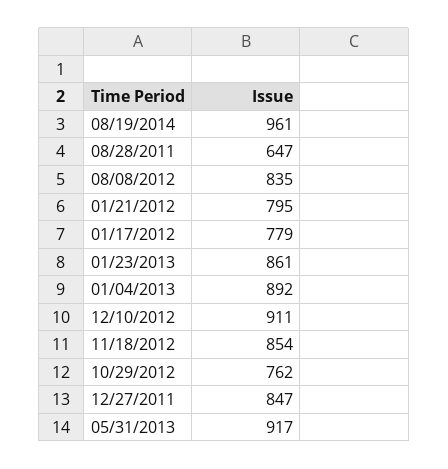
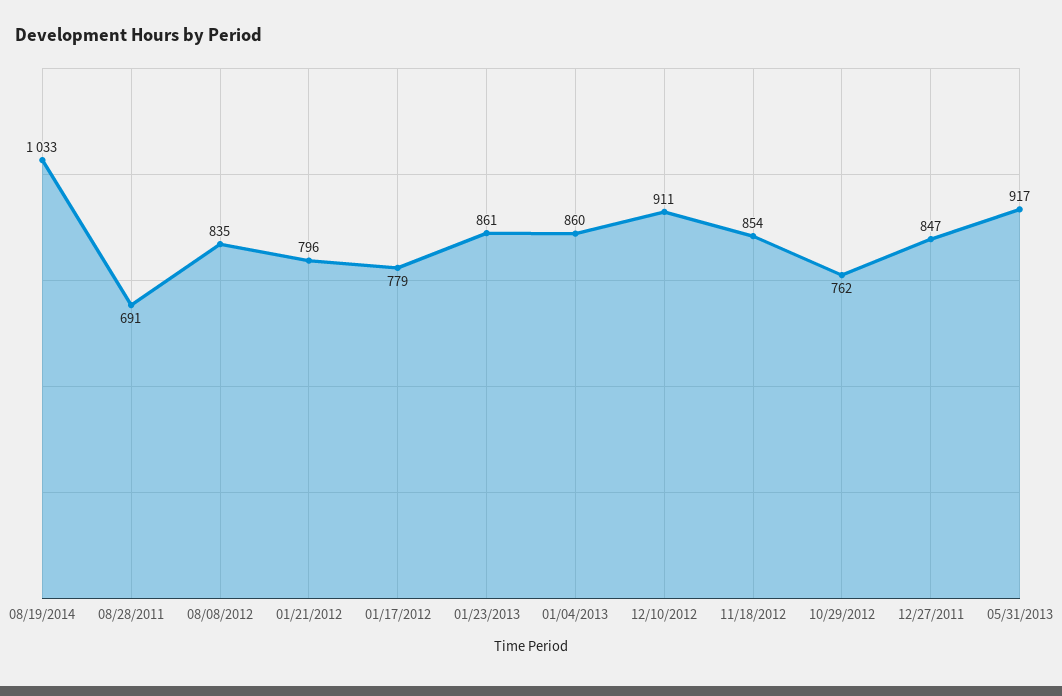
  {
-   "08/19/2014": 961,
+   "08/19/2014": 1033,
-   "08/28/2011": 647,
+   "08/28/2011": 691,
    "08/08/2012": 835,
-   "01/21/2012": 795,
+   "01/21/2012": 796,
    "01/17/2012": 779,
    "01/23/2013": 861,
-   "01/04/2013": 892,
+   "01/04/2013": 860,
    "12/10/2012": 911,
    "11/18/2012": 854,
    "10/29/2012": 762,
    "12/27/2011": 847,
    "05/31/2013": 917
  }

